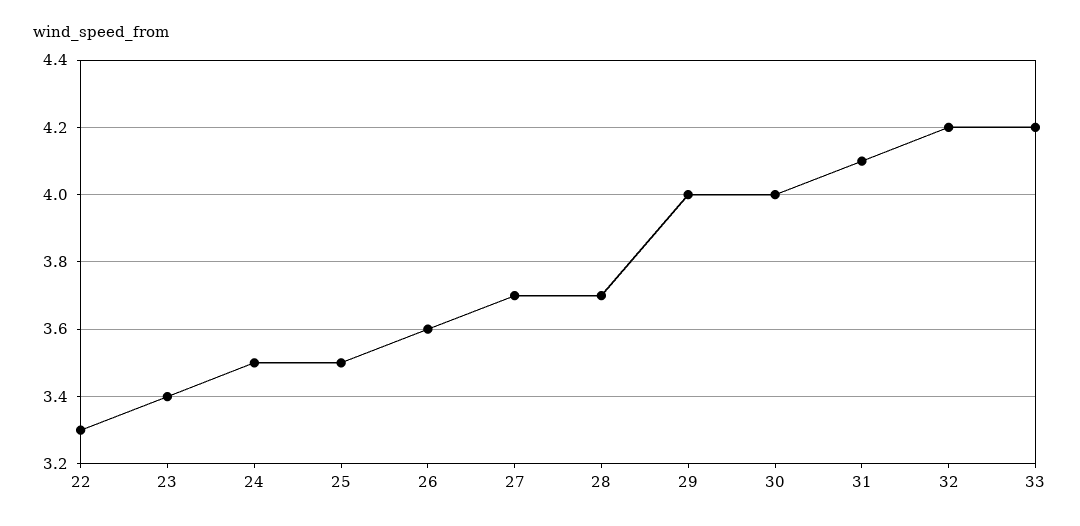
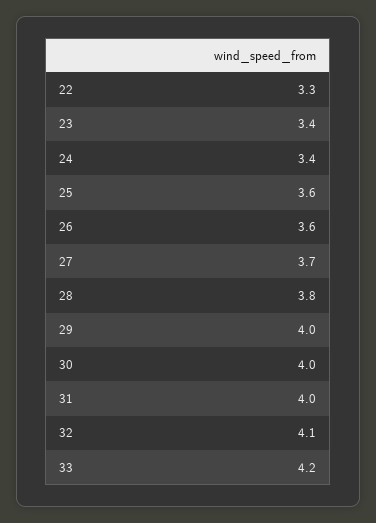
  {
    "22": 3.3,
    "23": 3.4,
-   "24": 3.5,
+   "24": 3.4,
-   "25": 3.5,
+   "25": 3.6,
    "26": 3.6,
    "27": 3.7,
-   "28": 3.7,
+   "28": 3.8,
    "29": 4,
    "30": 4,
-   "31": 4.1,
+   "31": 4,
-   "32": 4.2,
+   "32": 4.1,
    "33": 4.2
  }

